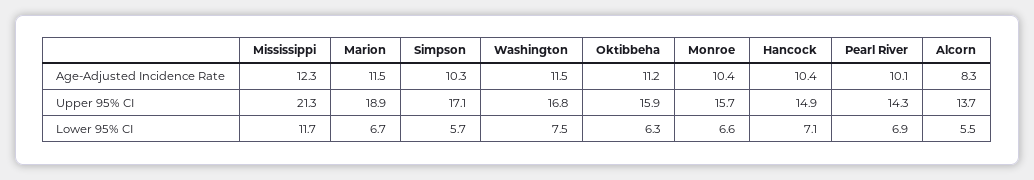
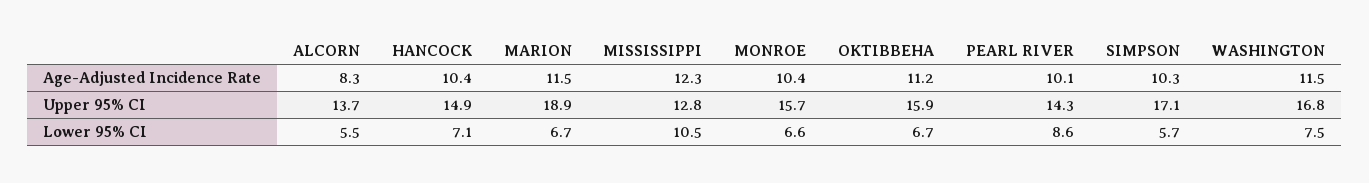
  {
    "Mississippi": {
      "Age-Adjusted Incidence Rate": 12.3,
-     "Upper 95% CI": 21.3,
+     "Upper 95% CI": 12.8,
-     "Lower 95% CI": 11.7
+     "Lower 95% CI": 10.5
    },
    "Marion": {
      "Age-Adjusted Incidence Rate": 11.5,
      "Upper 95% CI": 18.9,
      "Lower 95% CI": 6.7
    },
    "Simpson": {
      "Age-Adjusted Incidence Rate": 10.3,
      "Upper 95% CI": 17.1,
      "Lower 95% CI": 5.7
    },
    "Washington": {
      "Age-Adjusted Incidence Rate": 11.5,
      "Upper 95% CI": 16.8,
      "Lower 95% CI": 7.5
    },
    "Oktibbeha": {
      "Age-Adjusted Incidence Rate": 11.2,
      "Upper 95% CI": 15.9,
-     "Lower 95% CI": 6.3
+     "Lower 95% CI": 6.7
    },
    "Monroe": {
      "Age-Adjusted Incidence Rate": 10.4,
      "Upper 95% CI": 15.7,
      "Lower 95% CI": 6.6
    },
    "Hancock": {
      "Age-Adjusted Incidence Rate": 10.4,
      "Upper 95% CI": 14.9,
      "Lower 95% CI": 7.1
    },
    "Pearl River": {
      "Age-Adjusted Incidence Rate": 10.1,
      "Upper 95% CI": 14.3,
-     "Lower 95% CI": 6.9
+     "Lower 95% CI": 8.6
    },
    "Alcorn": {
      "Age-Adjusted Incidence Rate": 8.3,
      "Upper 95% CI": 13.7,
      "Lower 95% CI": 5.5
    }
  }

